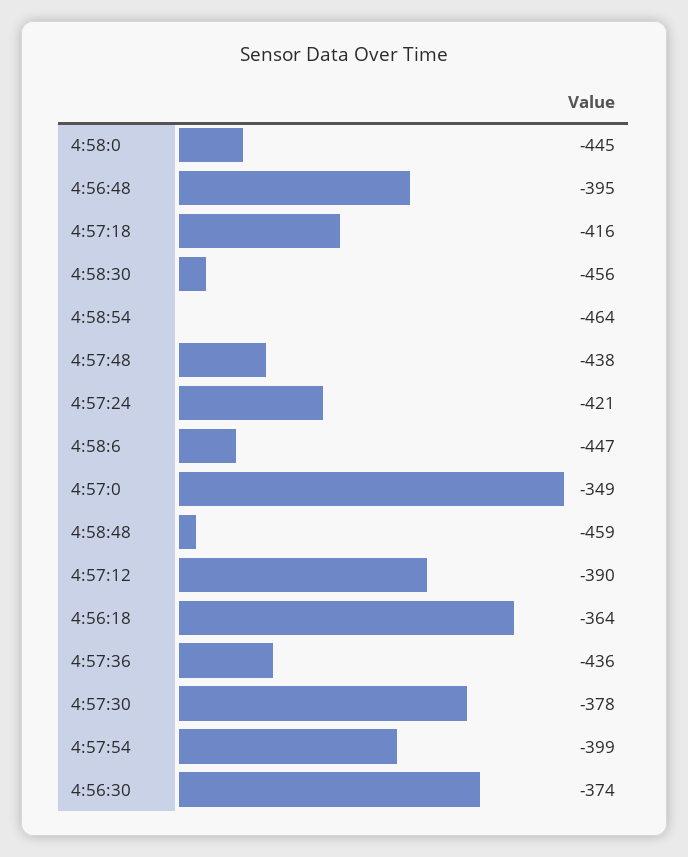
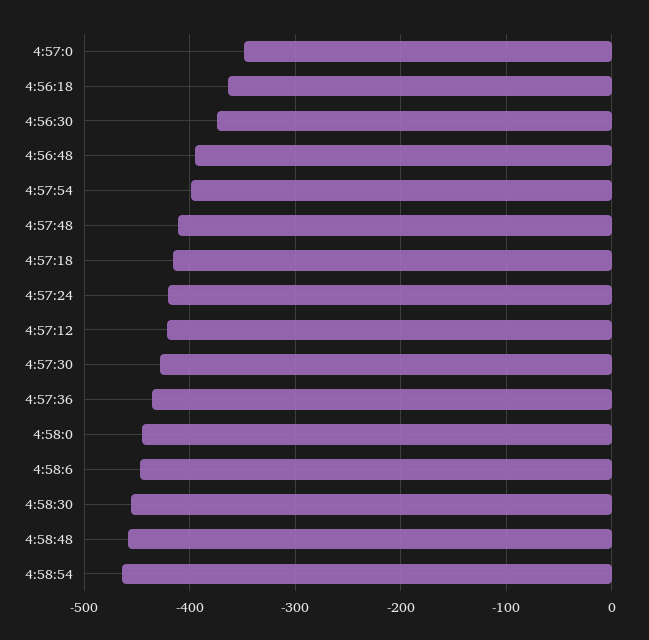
  {
    "4:58:0": -445,
    "4:56:48": -395,
    "4:57:18": -416,
    "4:58:30": -456,
    "4:58:54": -464,
-   "4:57:48": -438,
+   "4:57:48": -410,
    "4:57:24": -421,
    "4:58:6": -447,
    "4:57:0": -349,
    "4:58:48": -459,
-   "4:57:12": -390,
+   "4:57:12": -420,
    "4:56:18": -364,
    "4:57:36": -436,
-   "4:57:30": -378,
+   "4:57:30": -430,
    "4:57:54": -399,
    "4:56:30": -374
  }

